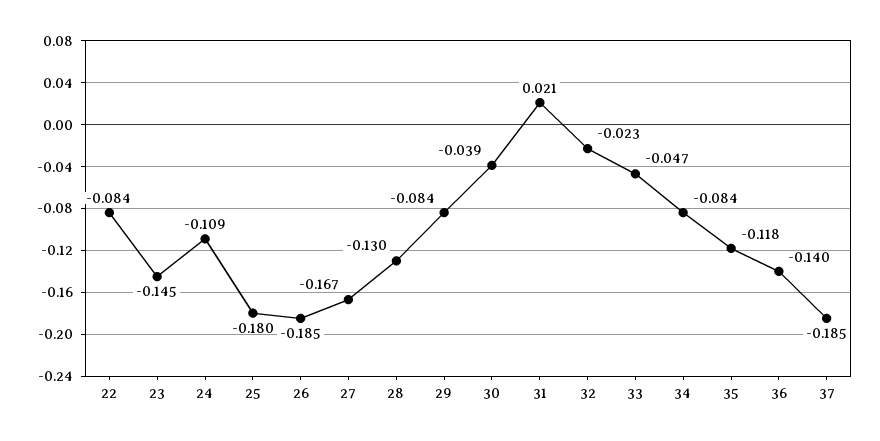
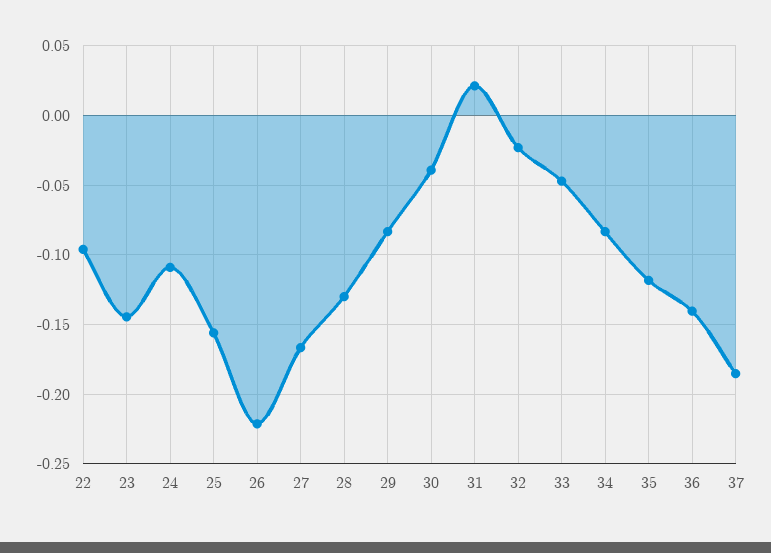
  {
-   "22": -0.084,
+   "22": -0.095,
    "23": -0.145,
    "24": -0.109,
-   "25": -0.18,
+   "25": -0.155,
-   "26": -0.185,
+   "26": -0.22,
    "27": -0.167,
    "28": -0.13,
    "29": -0.084,
    "30": -0.039,
    "31": 0.021,
    "32": -0.023,
    "33": -0.047,
    "34": -0.084,
    "35": -0.118,
    "36": -0.14,
    "37": -0.185
  }

